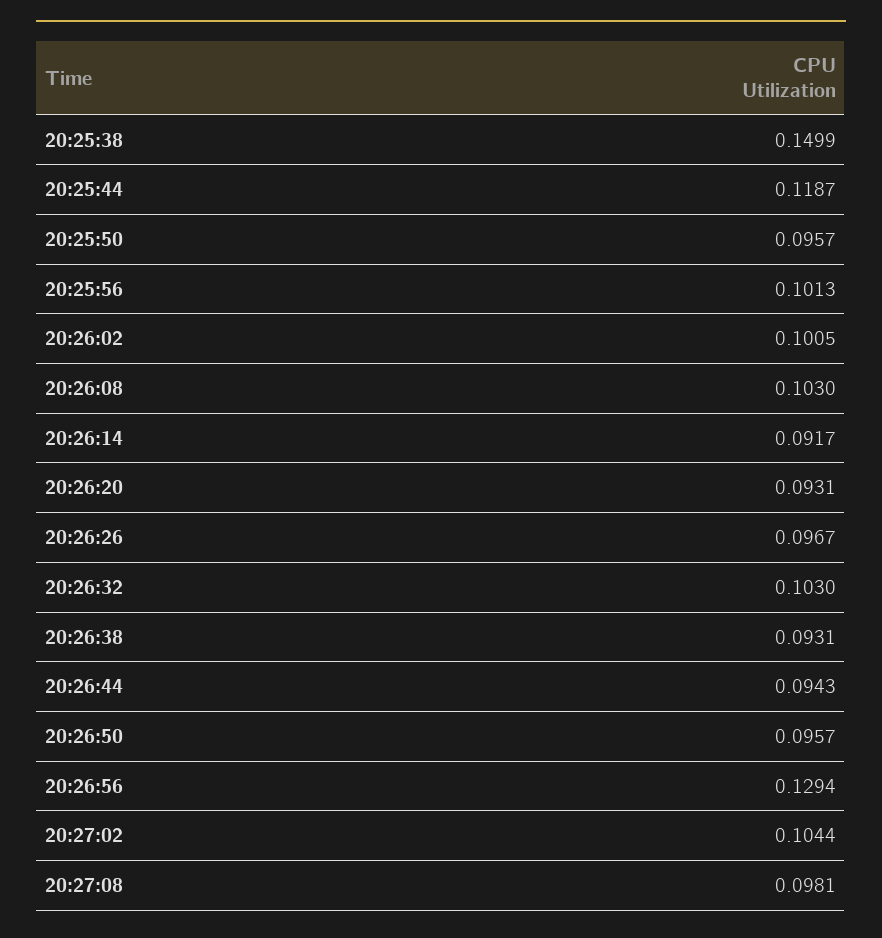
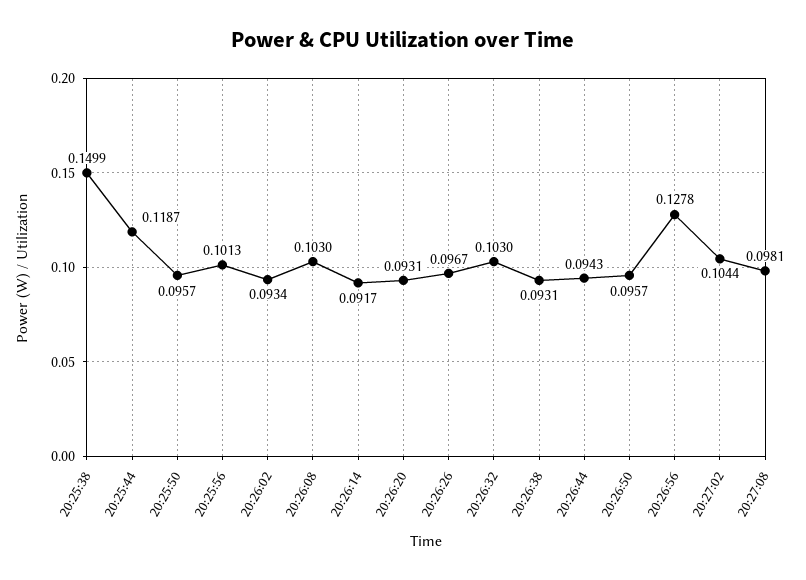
  {
    "20:25:38": 0.1499,
    "20:25:44": 0.1187,
    "20:25:50": 0.0957,
    "20:25:56": 0.1013,
-   "20:26:02": 0.1005,
+   "20:26:02": 0.0934,
    "20:26:08": 0.103,
    "20:26:14": 0.0917,
    "20:26:20": 0.0931,
    "20:26:26": 0.0967,
    "20:26:32": 0.103,
    "20:26:38": 0.0931,
    "20:26:44": 0.0943,
    "20:26:50": 0.0957,
-   "20:26:56": 0.1294,
+   "20:26:56": 0.1278,
    "20:27:02": 0.1044,
    "20:27:08": 0.0981
  }

